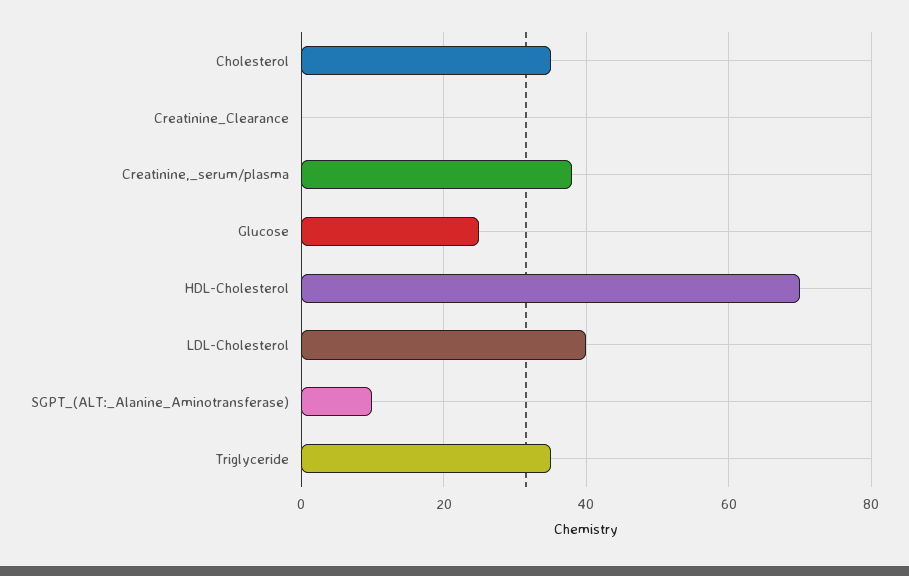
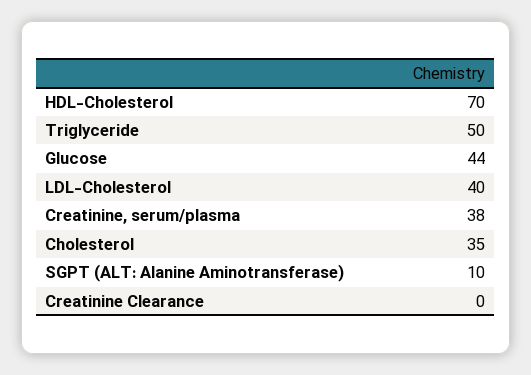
  {
    "Cholesterol": 35,
    "Creatinine_Clearance": 0,
    "Creatinine,_serum/plasma": 38,
-   "Glucose": 25,
+   "Glucose": 44,
    "HDL-Cholesterol": 70,
    "LDL-Cholesterol": 40,
    "SGPT_(ALT:_Alanine_Aminotransferase)": 10,
-   "Triglyceride": 35
+   "Triglyceride": 50
  }

